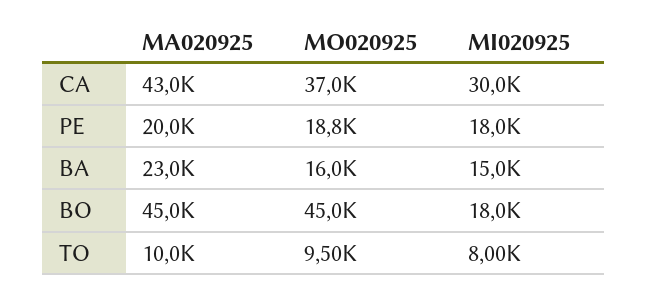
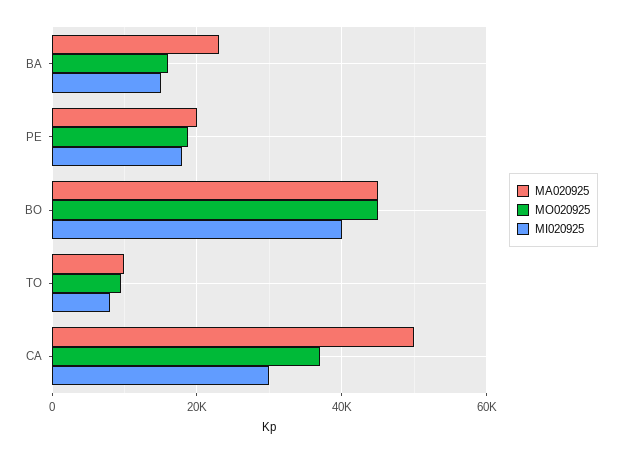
  {
    "MA020925": {
-     "CA": 43000,
+     "CA": 50000,
      "PE": 20000,
      "BA": 23000,
      "BO": 45000,
      "TO": 10000
    },
    "MO020925": {
      "CA": 37000,
      "PE": 18800,
      "BA": 16000,
      "BO": 45000,
      "TO": 9500
    },
    "MI020925": {
      "CA": 30000,
      "PE": 18000,
      "BA": 15000,
-     "BO": 18000,
+     "BO": 40000,
      "TO": 8000
    }
  }

